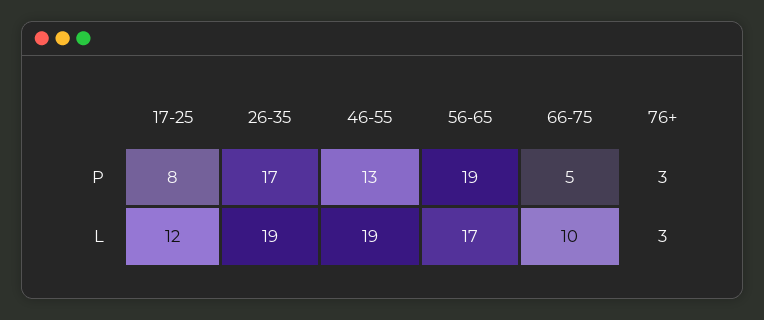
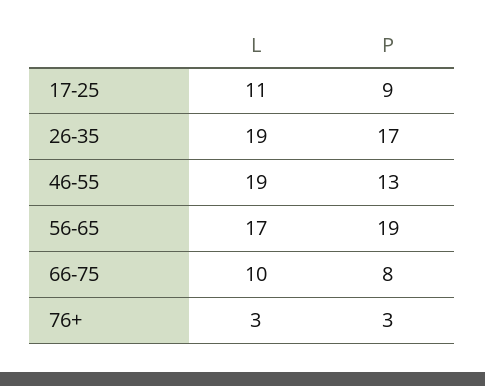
  {
    "17-25": {
-     "P": 8,
+     "P": 9,
-     "L": 12
+     "L": 11
    },
    "26-35": {
      "P": 17,
      "L": 19
    },
    "46-55": {
      "P": 13,
      "L": 19
    },
    "56-65": {
      "P": 19,
      "L": 17
    },
    "66-75": {
-     "P": 5,
+     "P": 8,
      "L": 10
    },
    "76+": {
      "P": 3,
      "L": 3
    }
  }

